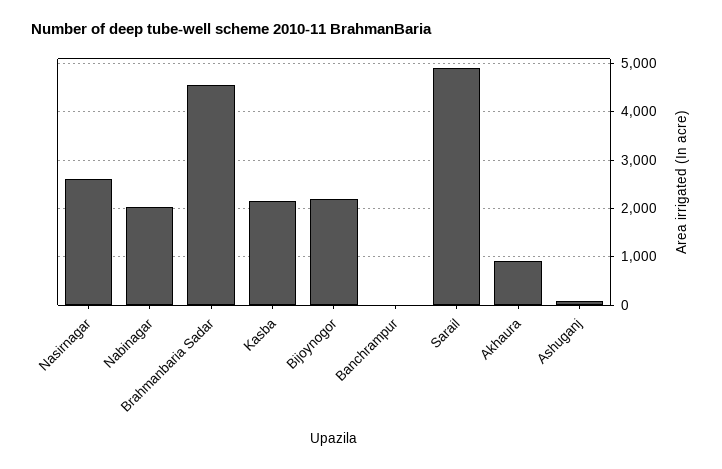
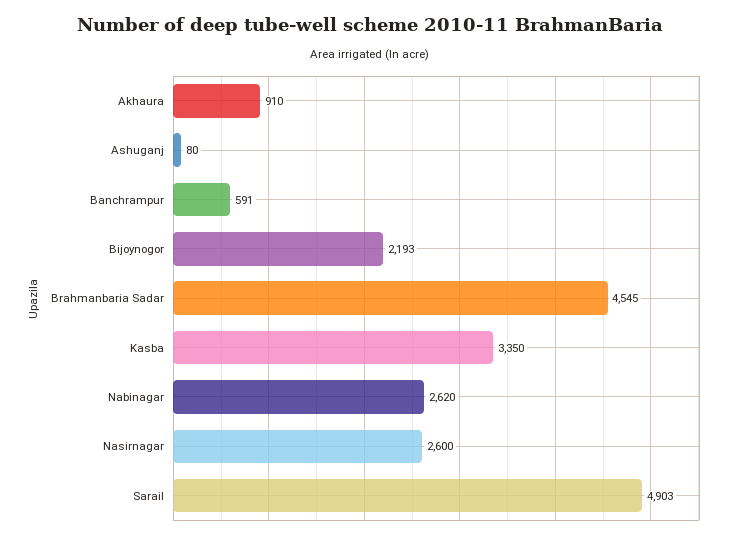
  {
    "Nasirnagar": 2600,
-   "Nabinagar": 2000,
+   "Nabinagar": 2620,
    "Brahmanbaria Sadar": 4545,
-   "Kasba": 2200,
+   "Kasba": 3350,
    "Bijoynogor": 2193,
-   "Banchrampur": 0,
+   "Banchrampur": 591,
    "Sarail": 4903,
    "Akhaura": 910,
    "Ashuganj": 80
  }

